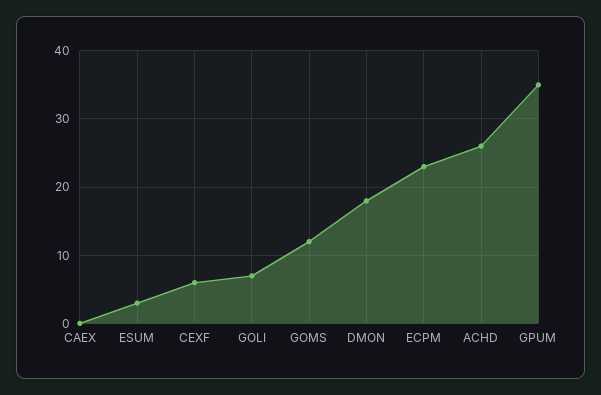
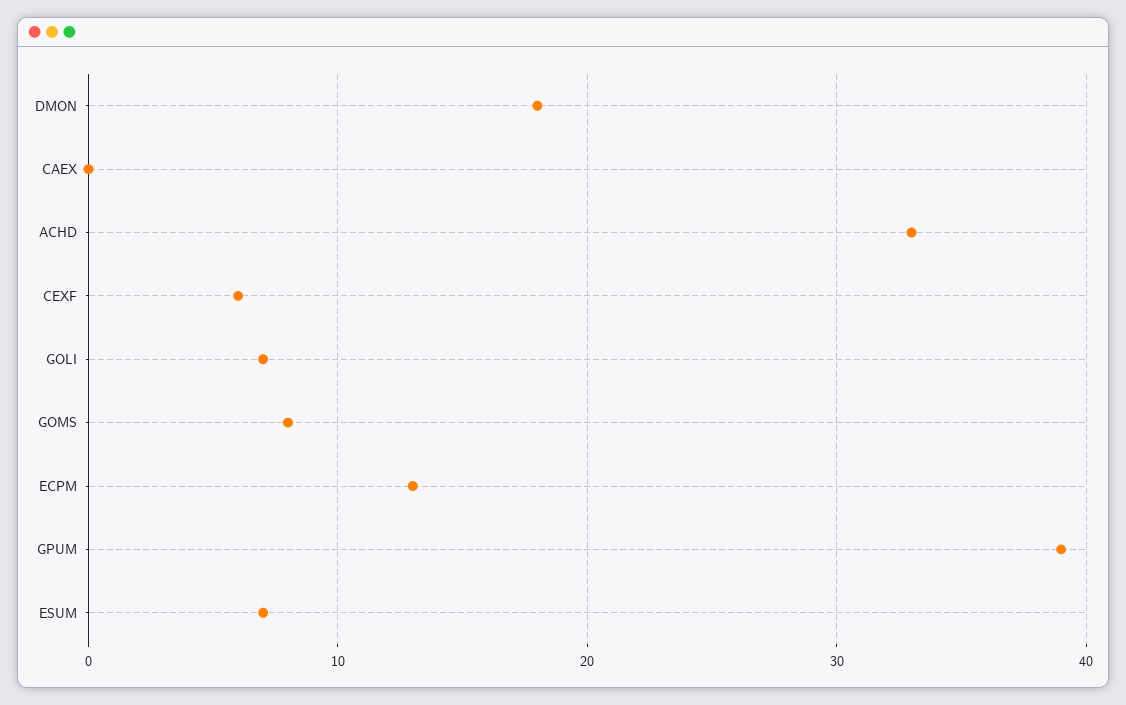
  {
    "CAEX": 0,
-   "ESUM": 3,
+   "ESUM": 7,
    "CEXF": 6,
    "GOLI": 7,
-   "GOMS": 12,
+   "GOMS": 8,
    "DMON": 18,
-   "ECPM": 23,
+   "ECPM": 13,
-   "ACHD": 26,
+   "ACHD": 33,
-   "GPUM": 35
+   "GPUM": 39
  }

